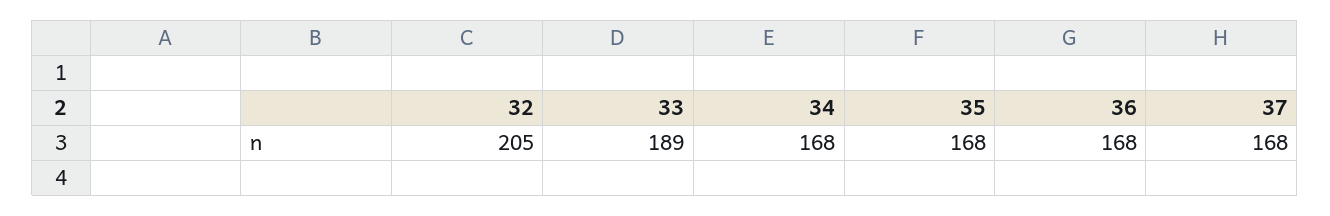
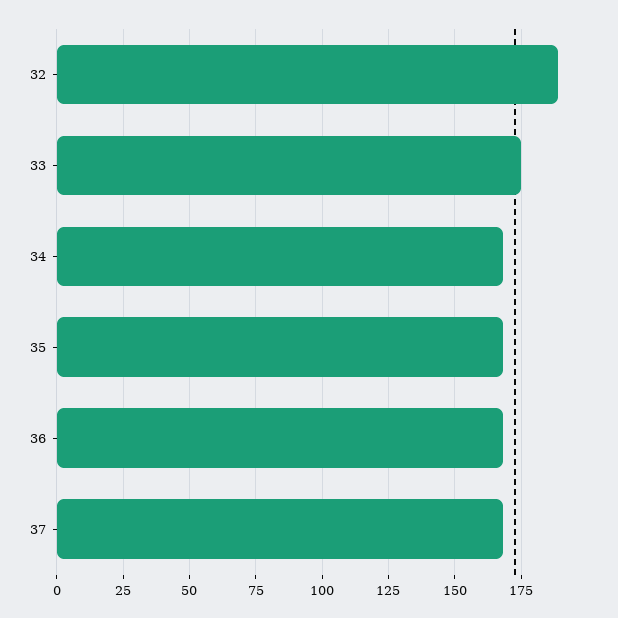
  {
-   "32": 205,
+   "32": 190,
-   "33": 189,
+   "33": 175,
    "34": 168,
    "35": 168,
    "36": 168,
    "37": 168
  }

